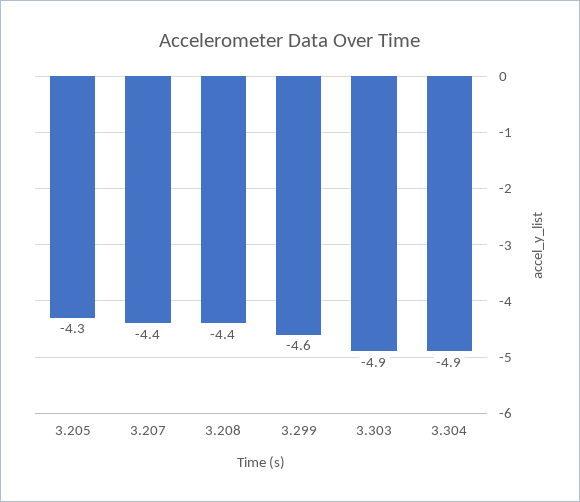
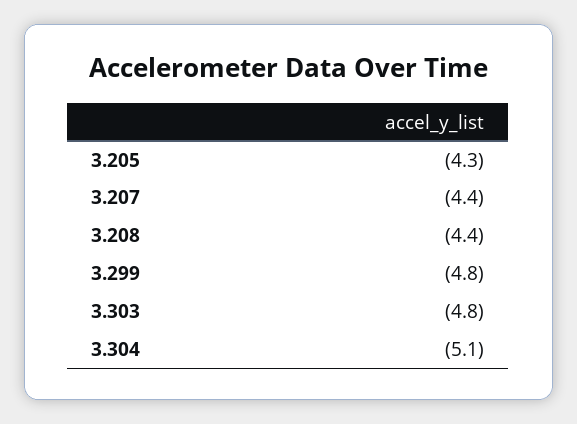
  {
    "3.205": -4.3,
    "3.207": -4.4,
    "3.208": -4.4,
-   "3.299": -4.6,
+   "3.299": -4.8,
-   "3.303": -4.9,
+   "3.303": -4.8,
-   "3.304": -4.9
+   "3.304": -5.1
  }

